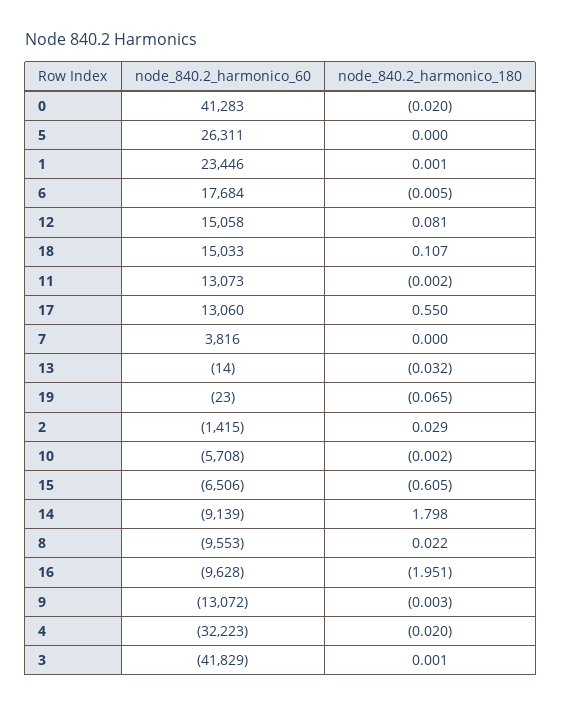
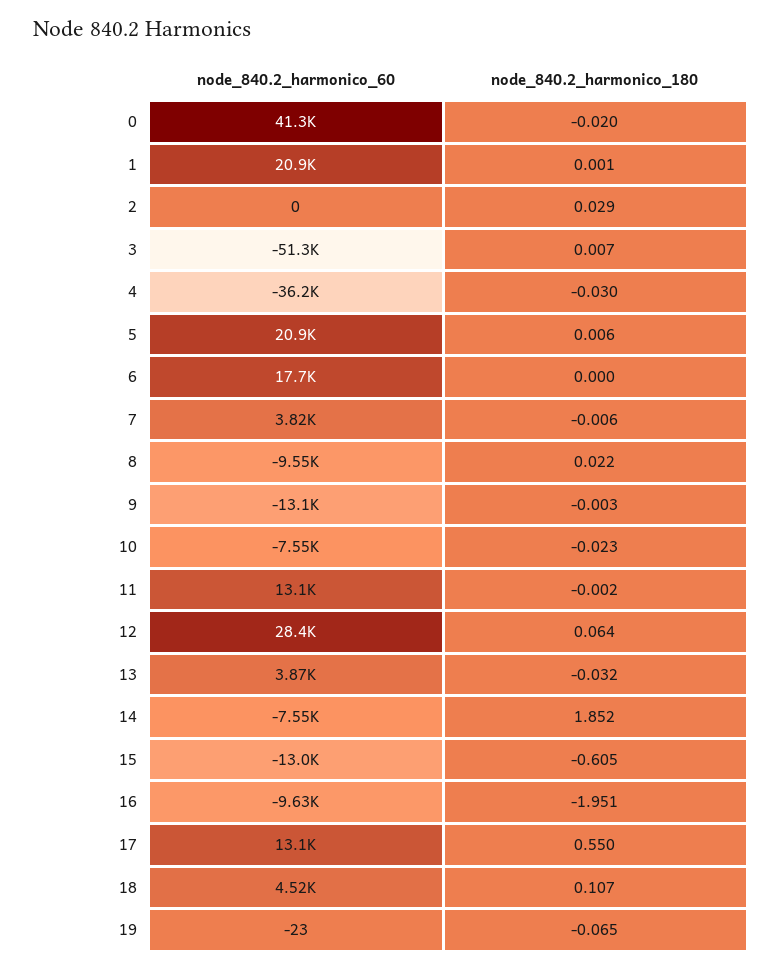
  {
    "node_840.2_harmonico_60": {
      "0": 41283,
-     "5": 26311,
+     "5": 20900,
-     "1": 23446,
+     "1": 20900,
      "6": 17684,
-     "12": 15058,
+     "12": 28400,
-     "18": 15033,
+     "18": 4520,
      "11": 13073,
      "17": 13060,
      "7": 3816,
-     "13": -14,
+     "13": 3870,
      "19": -23,
-     "2": -1415,
+     "2": 0,
-     "10": -5708,
+     "10": -7550,
-     "15": -6506,
+     "15": -13000,
-     "14": -9139,
+     "14": -7550,
      "8": -9553,
      "16": -9628,
      "9": -13072,
-     "4": -32223,
+     "4": -36200,
-     "3": -41829
+     "3": -51300
    },
    "node_840.2_harmonico_180": {
      "0": -0.02,
-     "5": 0,
+     "5": 0.006,
      "1": 0.001,
-     "6": -0.005,
+     "6": 0,
-     "12": 0.081,
+     "12": 0.064,
      "18": 0.107,
      "11": -0.002,
      "17": 0.55,
-     "7": 0,
+     "7": -0.006,
      "13": -0.032,
      "19": -0.065,
      "2": 0.029,
-     "10": -0.002,
+     "10": -0.023,
      "15": -0.605,
-     "14": 1.798,
+     "14": 1.852,
      "8": 0.022,
      "16": -1.951,
      "9": -0.003,
-     "4": -0.02,
+     "4": -0.03,
-     "3": 0.001
+     "3": 0.007
    }
  }

